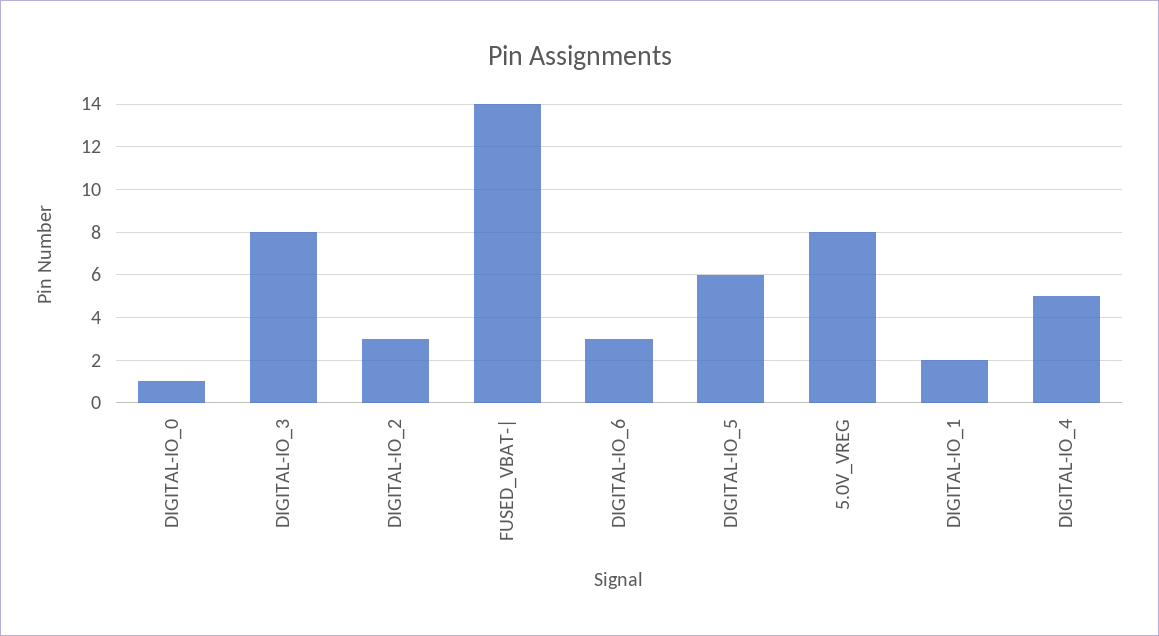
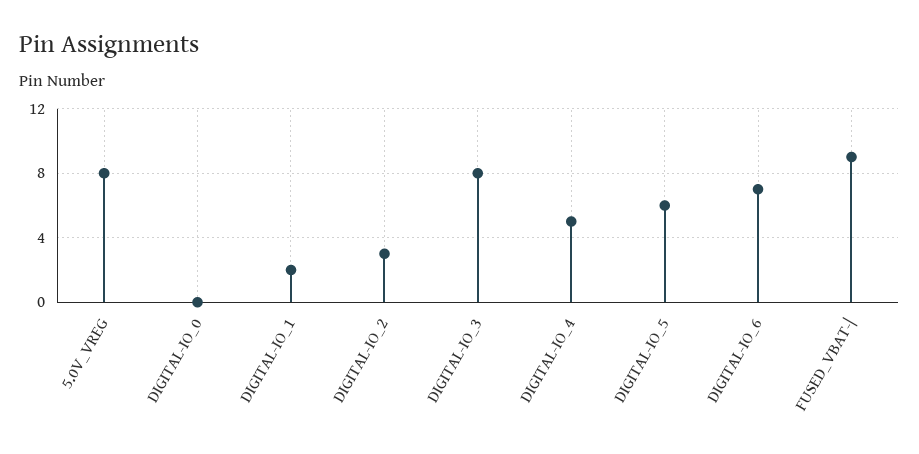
  {
-   "DIGITAL-IO_0": 1,
+   "DIGITAL-IO_0": 0,
    "DIGITAL-IO_3": 8,
    "DIGITAL-IO_2": 3,
-   "FUSED_VBAT-|": 14,
+   "FUSED_VBAT-|": 9,
-   "DIGITAL-IO_6": 3,
+   "DIGITAL-IO_6": 7,
    "DIGITAL-IO_5": 6,
    "5.0V_VREG": 8,
    "DIGITAL-IO_1": 2,
    "DIGITAL-IO_4": 5
  }

